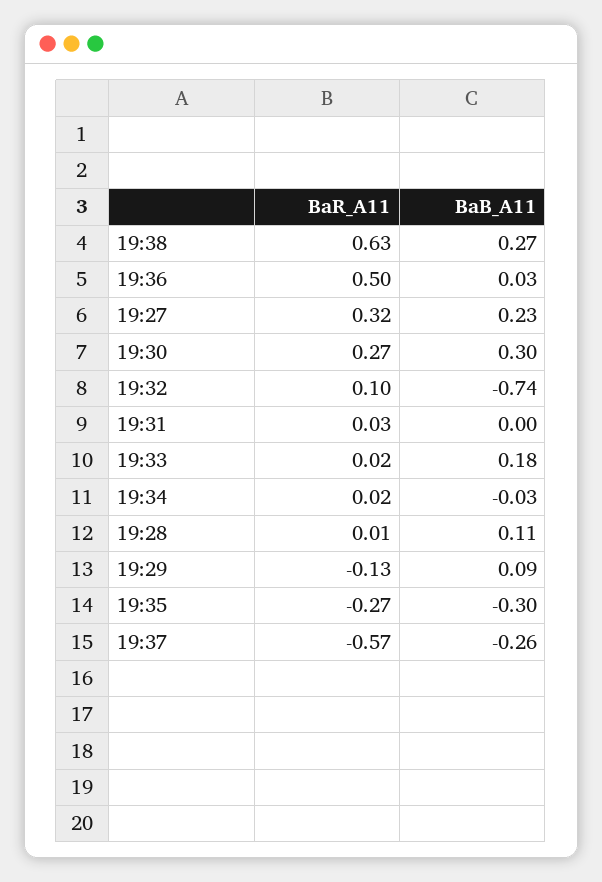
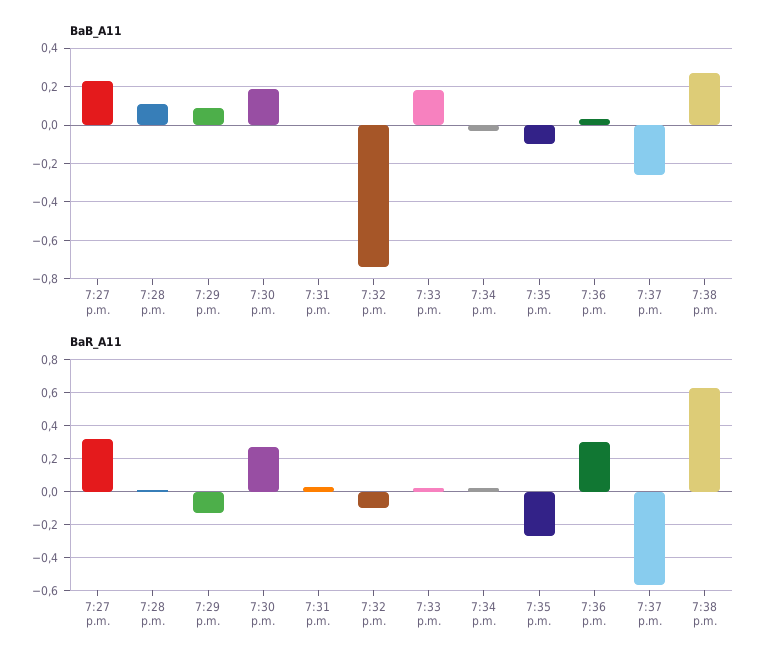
  {
    "BaR_A11": {
      "19:38": 0.63,
-     "19:36": 0.5,
+     "19:36": 0.3,
      "19:27": 0.32,
      "19:30": 0.27,
-     "19:32": 0.1,
+     "19:32": -0.1,
      "19:31": 0.03,
      "19:33": 0.02,
      "19:34": 0.02,
      "19:28": 0.01,
      "19:29": -0.13,
      "19:35": -0.27,
      "19:37": -0.57
    },
    "BaB_A11": {
      "19:38": 0.27,
      "19:36": 0.03,
      "19:27": 0.23,
-     "19:30": 0.3,
+     "19:30": 0.2,
      "19:32": -0.74,
      "19:31": 0,
      "19:33": 0.18,
      "19:34": -0.03,
      "19:28": 0.11,
      "19:29": 0.09,
-     "19:35": -0.3,
+     "19:35": -0.1,
      "19:37": -0.26
    }
  }

